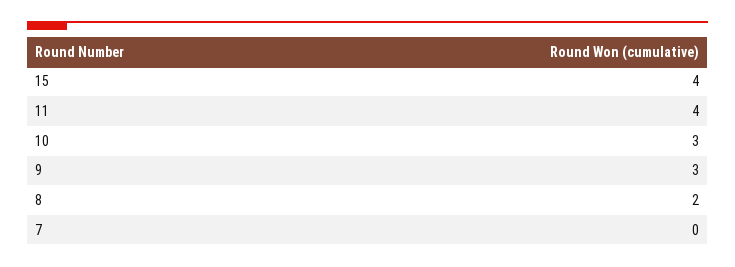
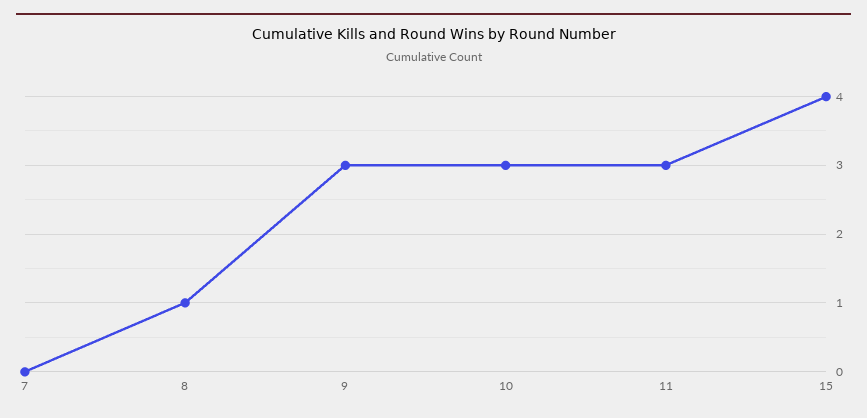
  {
    "15": 4,
-   "11": 4,
+   "11": 3,
    "10": 3,
    "9": 3,
-   "8": 2,
+   "8": 1,
    "7": 0
  }

